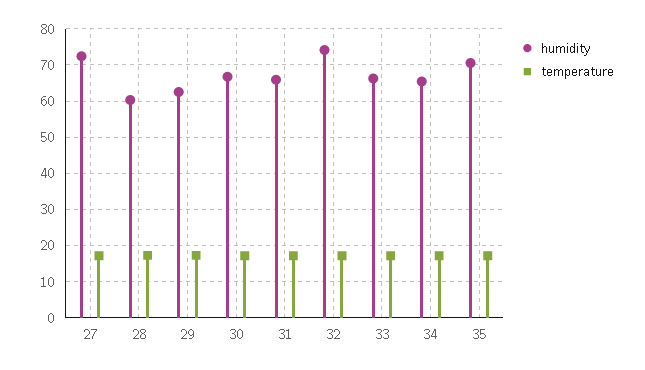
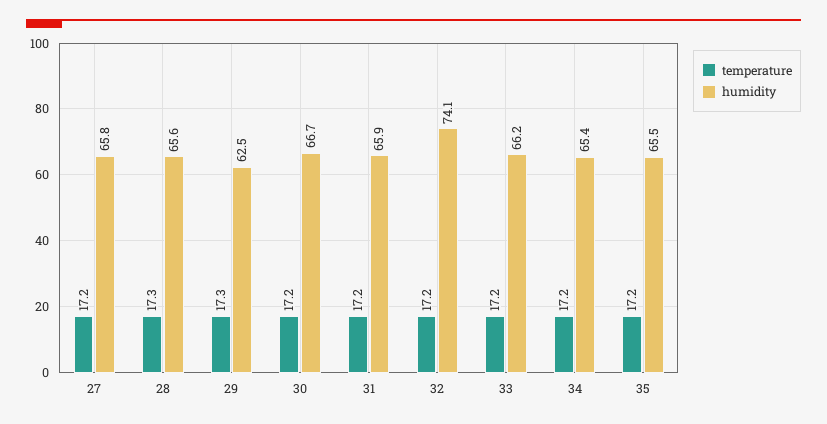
  {
    "humidity": {
-     "27": 72,
+     "27": 65.8,
-     "28": 60,
+     "28": 65.6,
      "29": 62.5,
      "30": 66.7,
      "31": 65.9,
      "32": 74.1,
      "33": 66.2,
      "34": 65.4,
-     "35": 70
+     "35": 65.5
    },
    "temperature": {
      "27": 17.2,
      "28": 17.3,
      "29": 17.3,
      "30": 17.2,
      "31": 17.2,
      "32": 17.2,
      "33": 17.2,
      "34": 17.2,
      "35": 17.2
    }
  }

